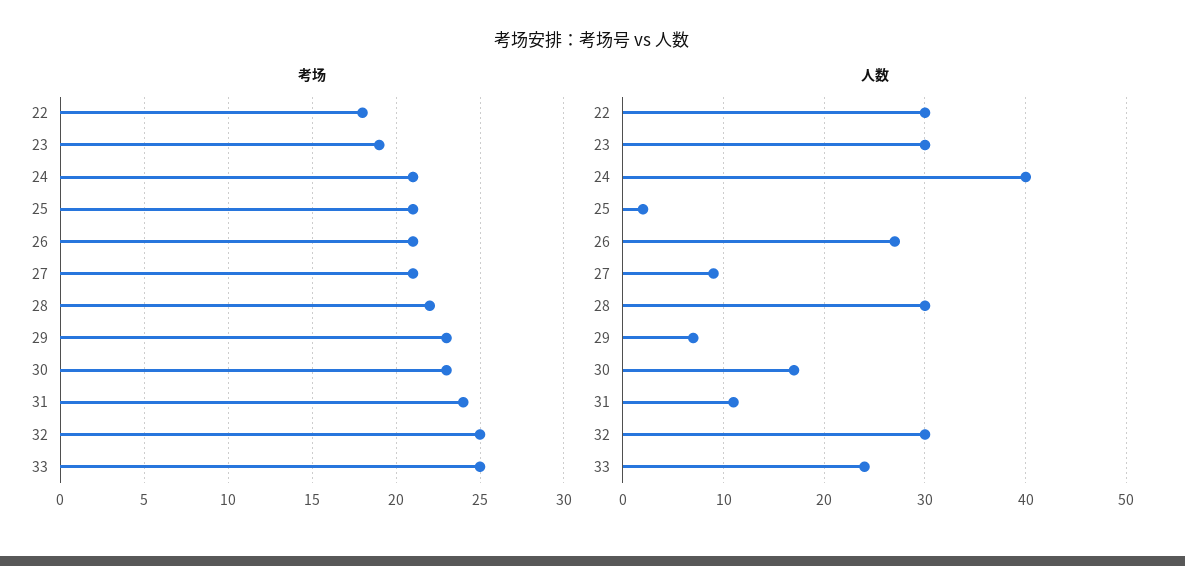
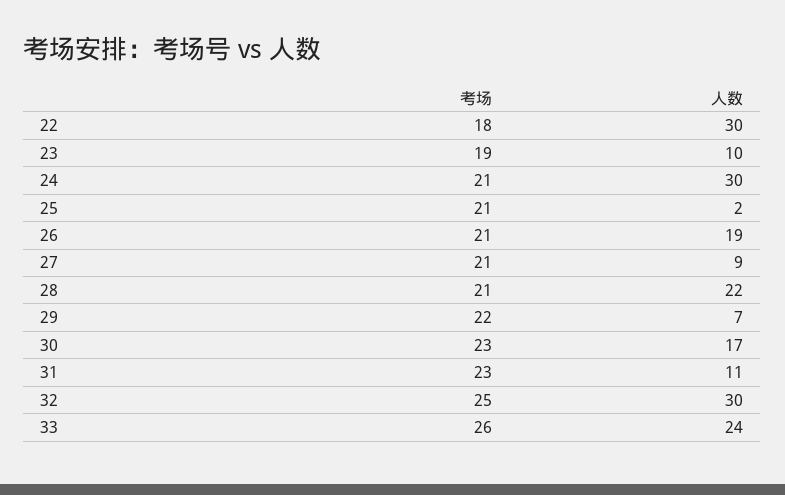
  {
    "考场": {
      "22": 18,
      "23": 19,
      "24": 21,
      "25": 21,
      "26": 21,
      "27": 21,
-     "28": 22,
+     "28": 21,
-     "29": 23,
+     "29": 22,
      "30": 23,
-     "31": 24,
+     "31": 23,
      "32": 25,
-     "33": 25
+     "33": 26
    },
    "人数": {
      "22": 30,
-     "23": 30,
+     "23": 10,
-     "24": 40,
+     "24": 30,
      "25": 2,
-     "26": 27,
+     "26": 19,
      "27": 9,
-     "28": 30,
+     "28": 22,
      "29": 7,
      "30": 17,
      "31": 11,
      "32": 30,
      "33": 24
    }
  }

